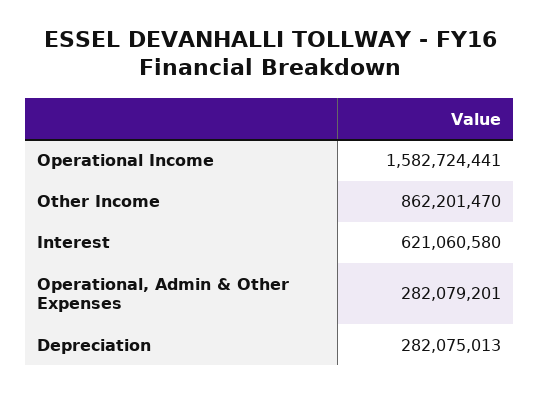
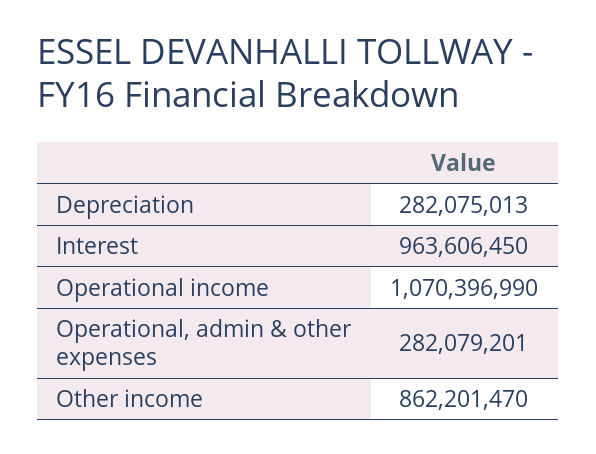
  {
-   "Operational Income": 1582724441,
+   "Operational Income": 1070396990,
    "Other Income": 862201470,
-   "Interest": 621060580,
+   "Interest": 963606450,
    "Operational, Admin & Other Expenses": 282079201,
    "Depreciation": 282075013
  }

